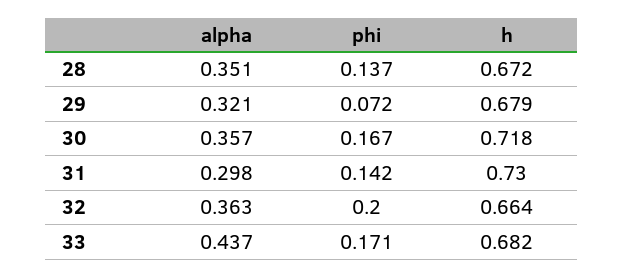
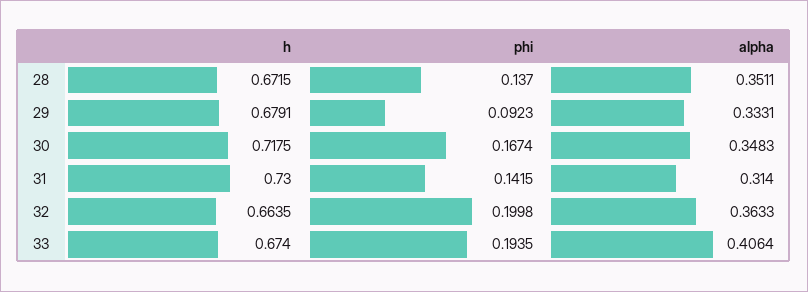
  {
    "alpha": {
      "28": 0.3511,
-     "29": 0.321,
+     "29": 0.3331,
-     "30": 0.357,
+     "30": 0.3483,
-     "31": 0.298,
+     "31": 0.314,
      "32": 0.3633,
-     "33": 0.437
+     "33": 0.4064
    },
    "phi": {
      "28": 0.137,
-     "29": 0.072,
+     "29": 0.0923,
      "30": 0.1674,
      "31": 0.1415,
      "32": 0.1998,
-     "33": 0.171
+     "33": 0.1935
    },
    "h": {
      "28": 0.6715,
      "29": 0.6791,
      "30": 0.7175,
      "31": 0.73,
      "32": 0.6635,
-     "33": 0.682
+     "33": 0.674
    }
  }

